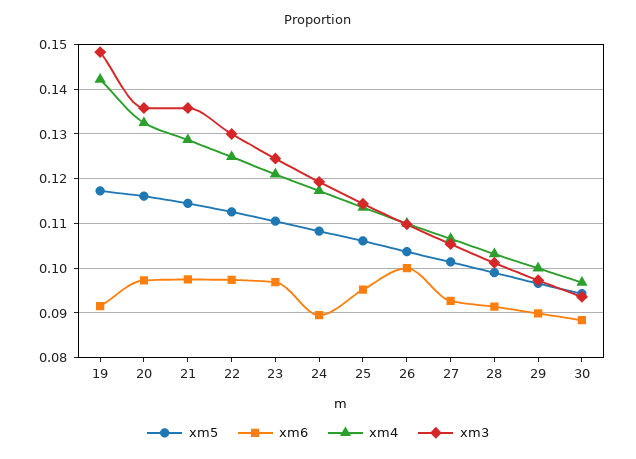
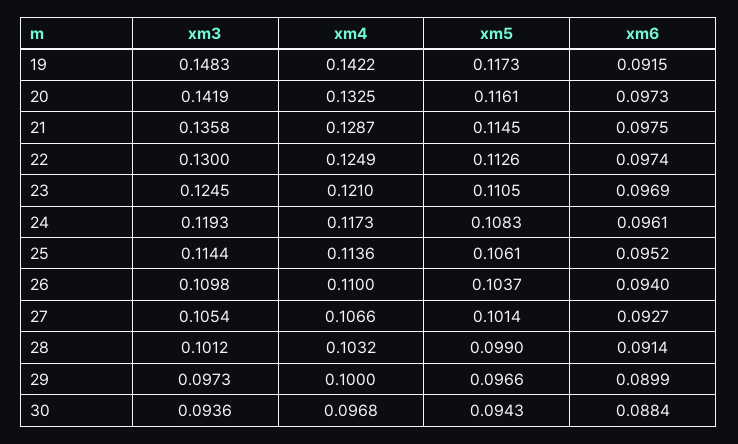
  {
    "xm5": {
      "19": 0.1173,
      "20": 0.1161,
      "21": 0.1145,
      "22": 0.1126,
      "23": 0.1105,
      "24": 0.1083,
      "25": 0.1061,
      "26": 0.1037,
      "27": 0.1014,
      "28": 0.099,
      "29": 0.0966,
      "30": 0.0943
    },
    "xm6": {
      "19": 0.0915,
      "20": 0.0973,
      "21": 0.0975,
      "22": 0.0974,
      "23": 0.0969,
-     "24": 0.09,
+     "24": 0.0961,
      "25": 0.0952,
-     "26": 0.1,
+     "26": 0.094,
      "27": 0.0927,
      "28": 0.0914,
      "29": 0.0899,
      "30": 0.0884
    },
    "xm4": {
      "19": 0.1422,
      "20": 0.1325,
      "21": 0.1287,
      "22": 0.1249,
      "23": 0.121,
      "24": 0.1173,
      "25": 0.1136,
      "26": 0.11,
      "27": 0.1066,
      "28": 0.1032,
      "29": 0.1,
      "30": 0.0968
    },
    "xm3": {
      "19": 0.1483,
-     "20": 0.136,
+     "20": 0.1419,
      "21": 0.1358,
      "22": 0.13,
      "23": 0.1245,
      "24": 0.1193,
      "25": 0.1144,
      "26": 0.1098,
      "27": 0.1054,
      "28": 0.1012,
      "29": 0.0973,
      "30": 0.0936
    }
  }

